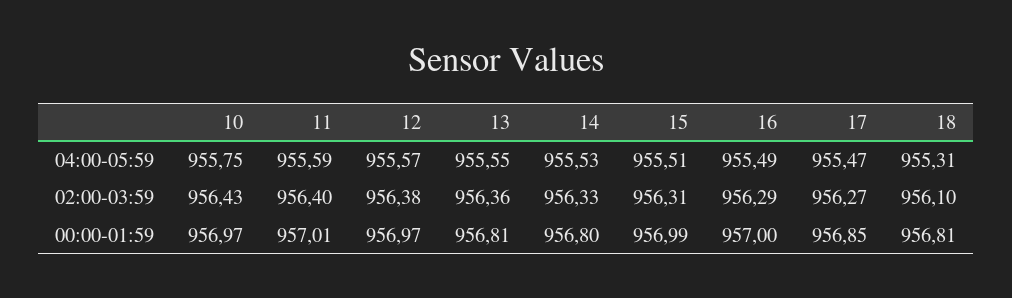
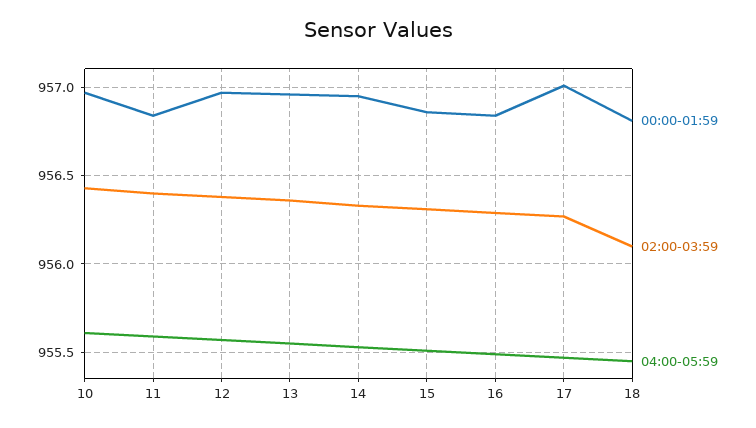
  {
    "04:00-05:59": {
-     "10": 955.75,
+     "10": 955.6,
      "11": 955.59,
      "12": 955.57,
      "13": 955.55,
      "14": 955.53,
      "15": 955.51,
      "16": 955.49,
      "17": 955.47,
-     "18": 955.31
+     "18": 955.45
    },
    "02:00-03:59": {
      "10": 956.43,
      "11": 956.4,
      "12": 956.38,
      "13": 956.36,
      "14": 956.33,
      "15": 956.31,
      "16": 956.29,
      "17": 956.27,
      "18": 956.1
    },
    "00:00-01:59": {
      "10": 956.97,
-     "11": 957.01,
+     "11": 956.85,
      "12": 956.97,
-     "13": 956.81,
+     "13": 956.95,
-     "14": 956.8,
+     "14": 956.95,
-     "15": 956.99,
+     "15": 956.85,
-     "16": 957,
+     "16": 956.85,
-     "17": 956.85,
+     "17": 957,
      "18": 956.81
    }
  }

